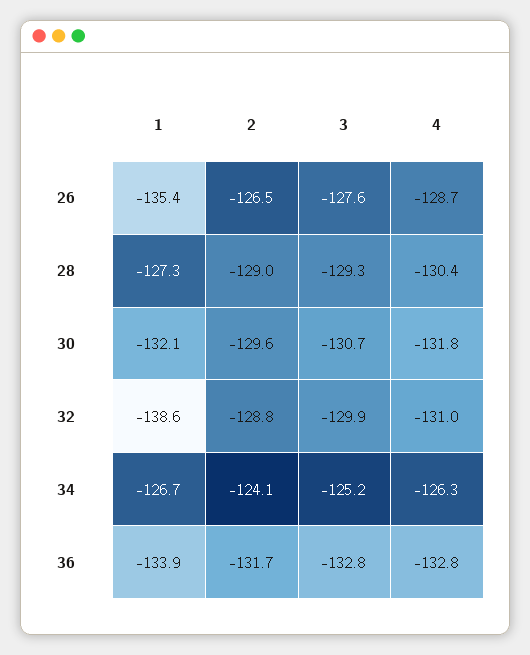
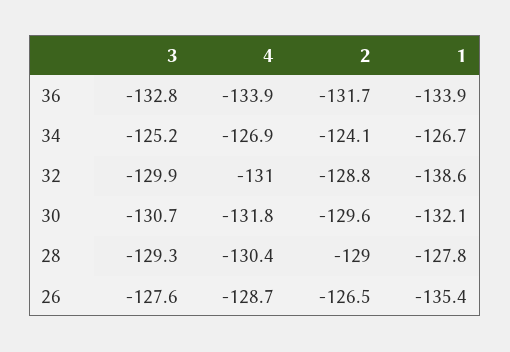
  {
    "1": {
      "26": -135.4,
-     "28": -127.3,
+     "28": -127.8,
      "30": -132.1,
      "32": -138.6,
      "34": -126.7,
      "36": -133.9
    },
    "2": {
      "26": -126.5,
      "28": -129,
      "30": -129.6,
      "32": -128.8,
      "34": -124.1,
      "36": -131.7
    },
    "3": {
      "26": -127.6,
      "28": -129.3,
      "30": -130.7,
      "32": -129.9,
      "34": -125.2,
      "36": -132.8
    },
    "4": {
      "26": -128.7,
      "28": -130.4,
      "30": -131.8,
      "32": -131,
-     "34": -126.3,
+     "34": -126.9,
-     "36": -132.8
+     "36": -133.9
    }
  }

